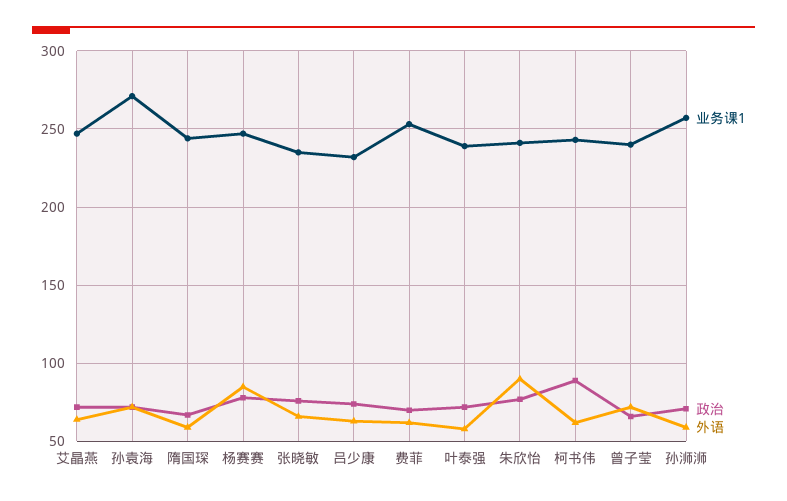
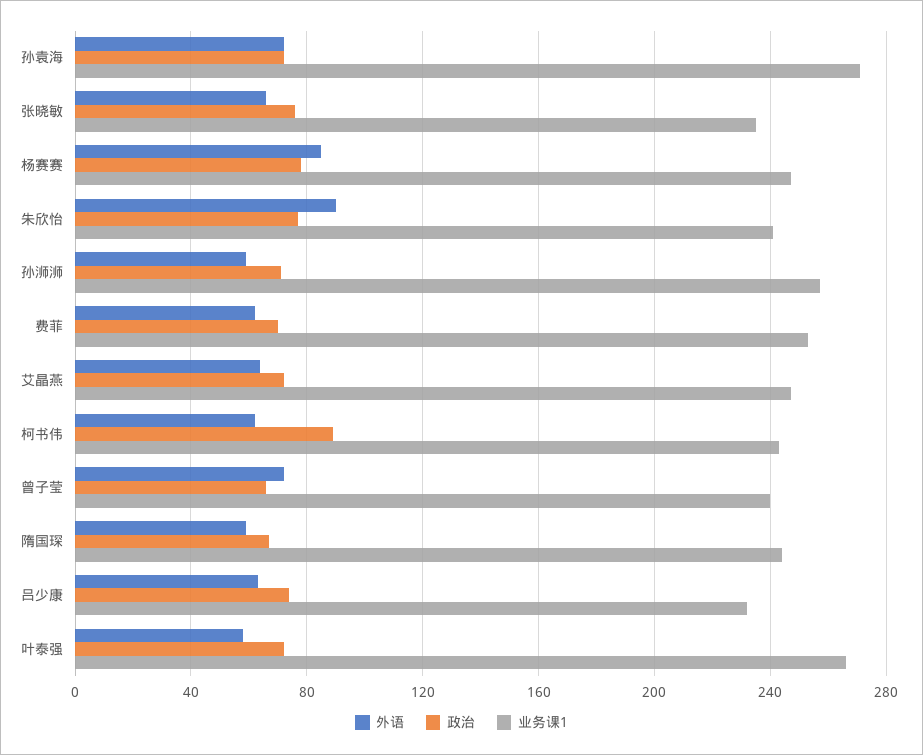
  {
    "业务课1": {
      "艾晶燕": 245,
      "孙袁海": 270,
      "隋国琛": 245,
      "杨赛赛": 245,
      "张晓敏": 235,
      "吕少康": 230,
      "费菲": 255,
-     "叶泰强": 240,
+     "叶泰强": 265,
      "朱欣怡": 240,
      "柯书伟": 245,
      "曾子莹": 240,
      "孙浉浉": 255
    },
    "政治": {
      "艾晶燕": 70,
      "孙袁海": 70,
      "隋国琛": 65,
      "杨赛赛": 80,
      "张晓敏": 75,
      "吕少康": 75,
      "费菲": 70,
      "叶泰强": 70,
      "朱欣怡": 75,
      "柯书伟": 90,
      "曾子莹": 65,
      "孙浉浉": 70
    },
    "外语": {
      "艾晶燕": 65,
      "孙袁海": 70,
      "隋国琛": 60,
      "杨赛赛": 85,
      "张晓敏": 65,
      "吕少康": 65,
      "费菲": 60,
      "叶泰强": 60,
      "朱欣怡": 90,
      "柯书伟": 60,
      "曾子莹": 70,
      "孙浉浉": 60
    }
  }

